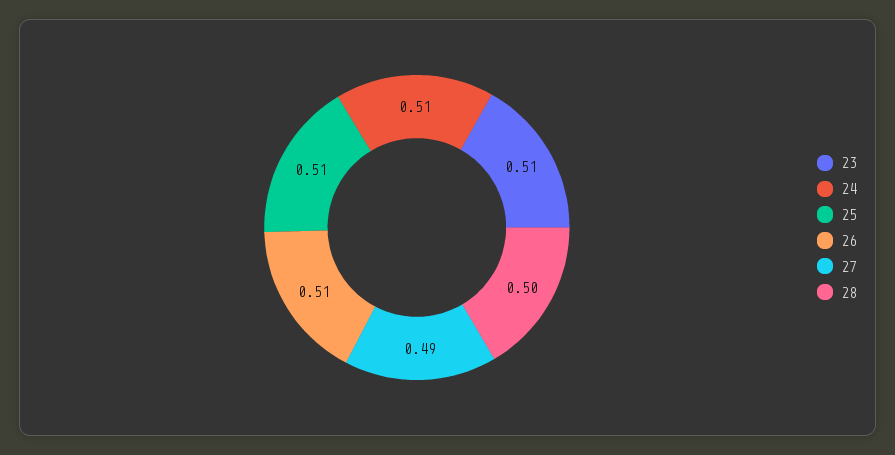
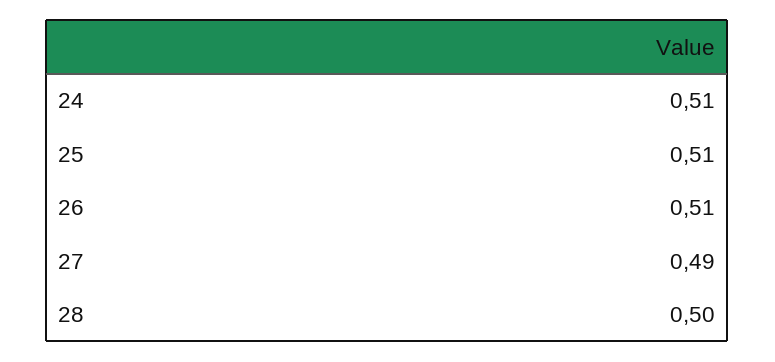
  {
-   "23": 0.51,
    "24": 0.51,
    "25": 0.51,
    "26": 0.51,
    "27": 0.49,
    "28": 0.5
  }

